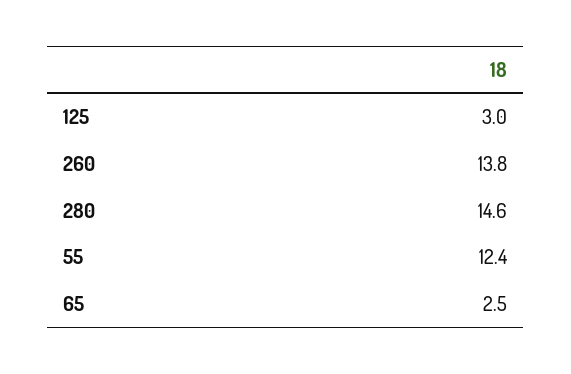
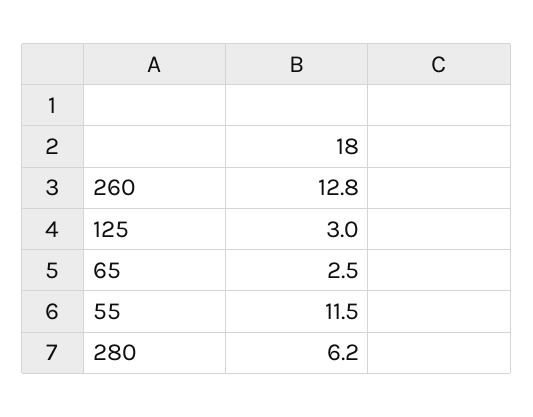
  {
    "125": 3,
-   "260": 13.8,
+   "260": 12.8,
-   "280": 14.6,
+   "280": 6.2,
-   "55": 12.4,
+   "55": 11.5,
    "65": 2.5
  }

